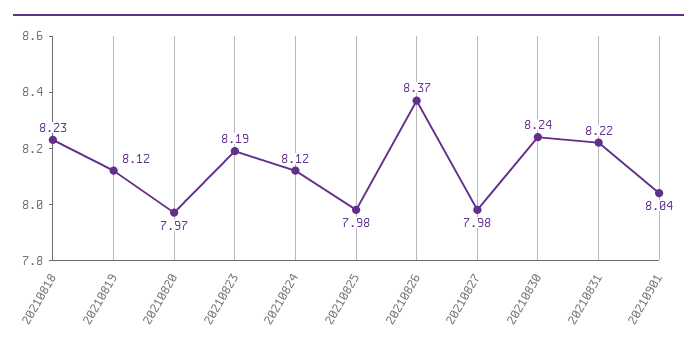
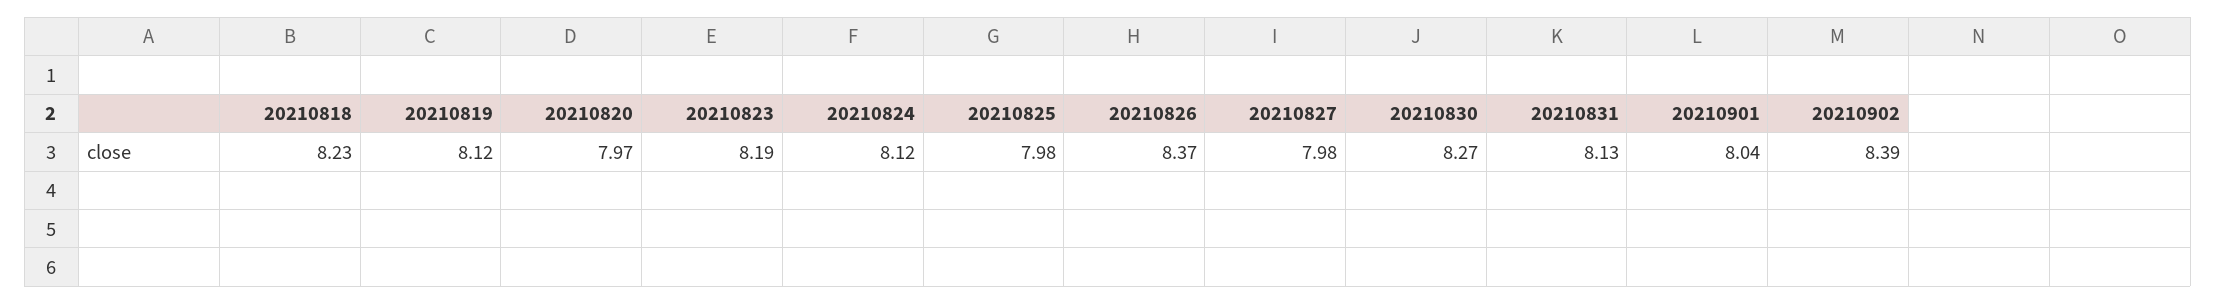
  {
    "20210818": 8.23,
    "20210819": 8.12,
    "20210820": 7.97,
    "20210823": 8.19,
    "20210824": 8.12,
    "20210825": 7.98,
    "20210826": 8.37,
    "20210827": 7.98,
-   "20210830": 8.24,
+   "20210830": 8.27,
-   "20210831": 8.22,
+   "20210831": 8.13,
-   "20210901": 8.04
+   "20210901": 8.04,
+   "20210902": 8.39
  }

